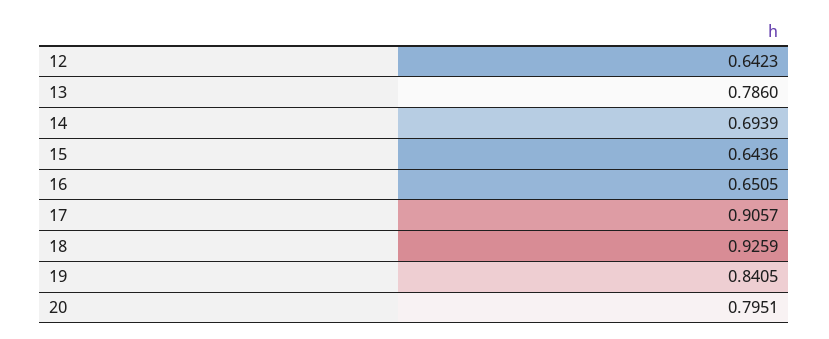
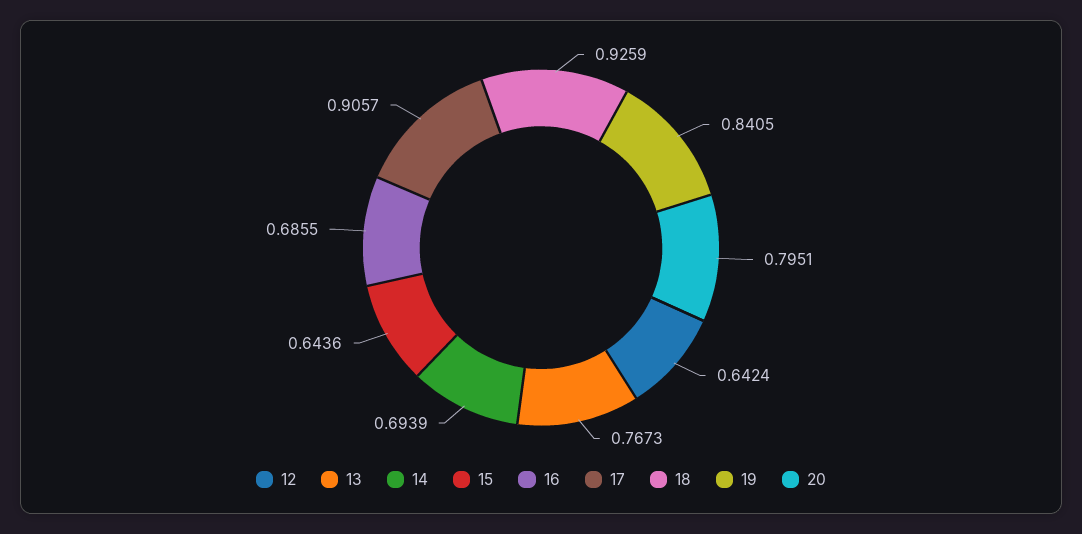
  {
-   "12": 0.6423,
+   "12": 0.6424,
-   "13": 0.786,
+   "13": 0.7673,
    "14": 0.6939,
    "15": 0.6436,
-   "16": 0.6505,
+   "16": 0.6855,
    "17": 0.9057,
    "18": 0.9259,
    "19": 0.8405,
    "20": 0.7951
  }

